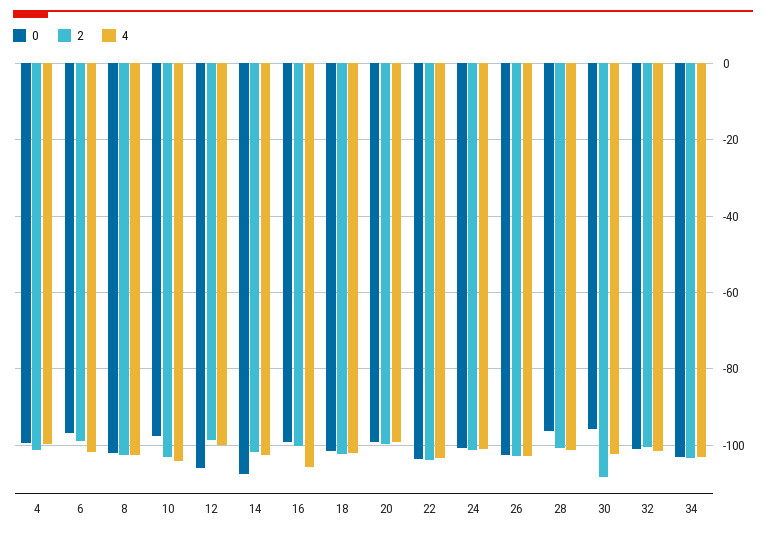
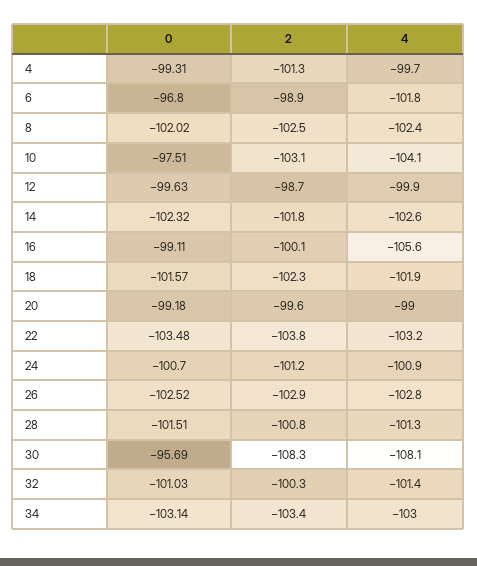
  {
    "0": {
      "4": -99.31,
      "6": -96.8,
      "8": -102.02,
      "10": -97.51,
-     "12": -106,
+     "12": -99.63,
-     "14": -108,
+     "14": -102.32,
      "16": -99.11,
      "18": -101.57,
      "20": -99.18,
      "22": -103.48,
      "24": -100.7,
      "26": -102.52,
-     "28": -96,
+     "28": -101.51,
      "30": -95.69,
      "32": -101.03,
      "34": -103.14
    },
    "2": {
      "4": -101.3,
      "6": -98.9,
      "8": -102.5,
      "10": -103.1,
      "12": -98.7,
      "14": -101.8,
      "16": -100.1,
      "18": -102.3,
      "20": -99.6,
      "22": -103.8,
      "24": -101.2,
      "26": -102.9,
      "28": -100.8,
      "30": -108.3,
      "32": -100.3,
      "34": -103.4
    },
    "4": {
      "4": -99.7,
      "6": -101.8,
      "8": -102.4,
      "10": -104.1,
      "12": -99.9,
      "14": -102.6,
      "16": -105.6,
      "18": -101.9,
      "20": -99,
      "22": -103.2,
      "24": -100.9,
      "26": -102.8,
      "28": -101.3,
-     "30": -102,
+     "30": -108.1,
      "32": -101.4,
      "34": -103
    }
  }

